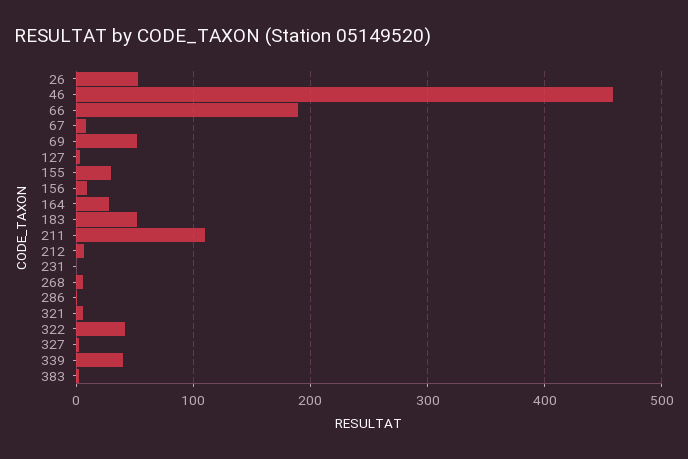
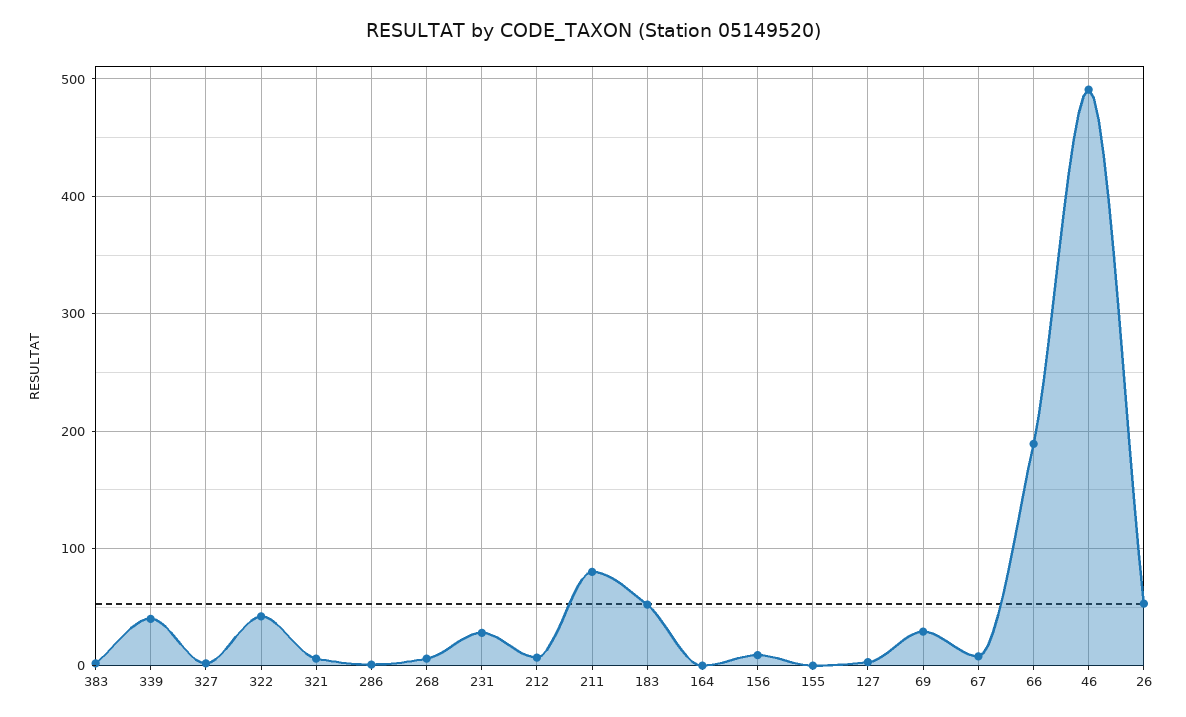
  {
    "26": 50,
-   "46": 460,
+   "46": 490,
    "66": 190,
    "67": 10,
-   "69": 50,
+   "69": 30,
    "127": 0,
-   "155": 30,
+   "155": 0,
    "156": 10,
-   "164": 30,
+   "164": 0,
    "183": 50,
-   "211": 110,
+   "211": 80,
    "212": 10,
-   "231": 0,
+   "231": 30,
    "268": 10,
    "286": 0,
    "321": 10,
    "322": 40,
    "327": 0,
    "339": 40,
    "383": 0
  }

